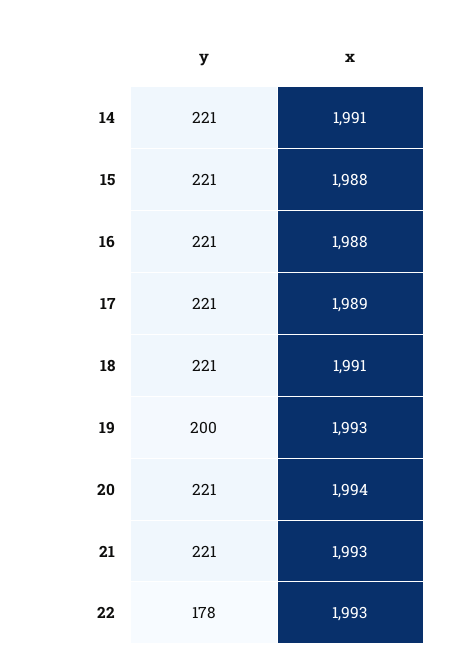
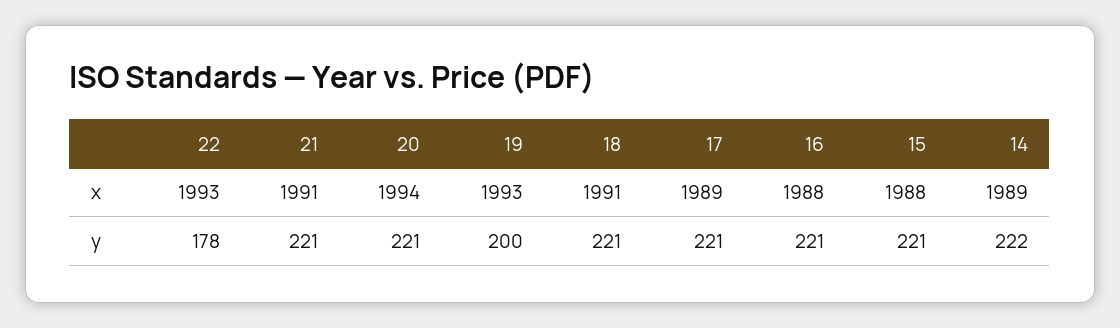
  {
    "y": {
-     "14": 221,
+     "14": 222,
      "15": 221,
      "16": 221,
      "17": 221,
      "18": 221,
      "19": 200,
      "20": 221,
      "21": 221,
      "22": 178
    },
    "x": {
-     "14": 1991,
+     "14": 1989,
      "15": 1988,
      "16": 1988,
      "17": 1989,
      "18": 1991,
      "19": 1993,
      "20": 1994,
-     "21": 1993,
+     "21": 1991,
      "22": 1993
    }
  }

